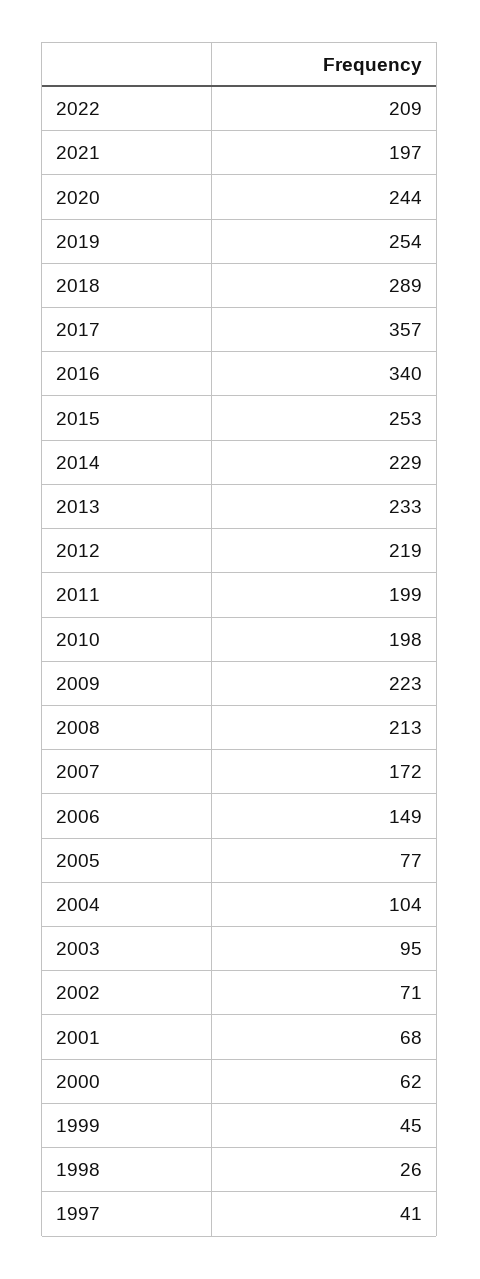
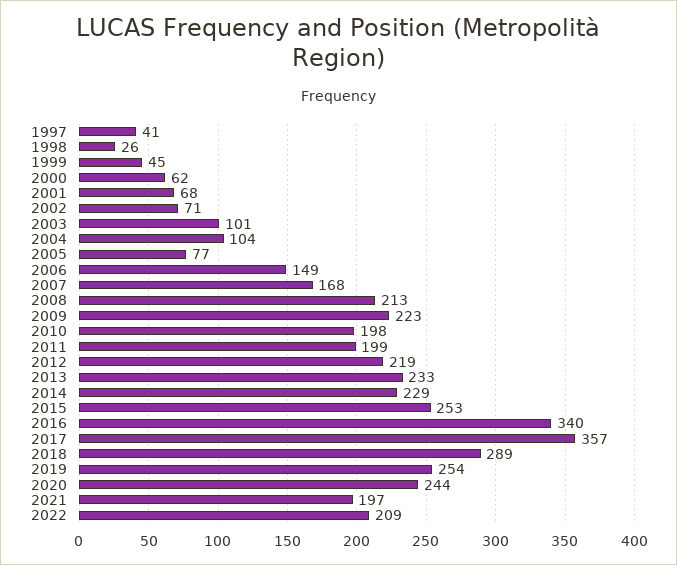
  {
    "2022": 209,
    "2021": 197,
    "2020": 244,
    "2019": 254,
    "2018": 289,
    "2017": 357,
    "2016": 340,
    "2015": 253,
    "2014": 229,
    "2013": 233,
    "2012": 219,
    "2011": 199,
    "2010": 198,
    "2009": 223,
    "2008": 213,
-   "2007": 172,
+   "2007": 168,
    "2006": 149,
    "2005": 77,
    "2004": 104,
-   "2003": 95,
+   "2003": 101,
    "2002": 71,
    "2001": 68,
    "2000": 62,
    "1999": 45,
    "1998": 26,
    "1997": 41
  }

